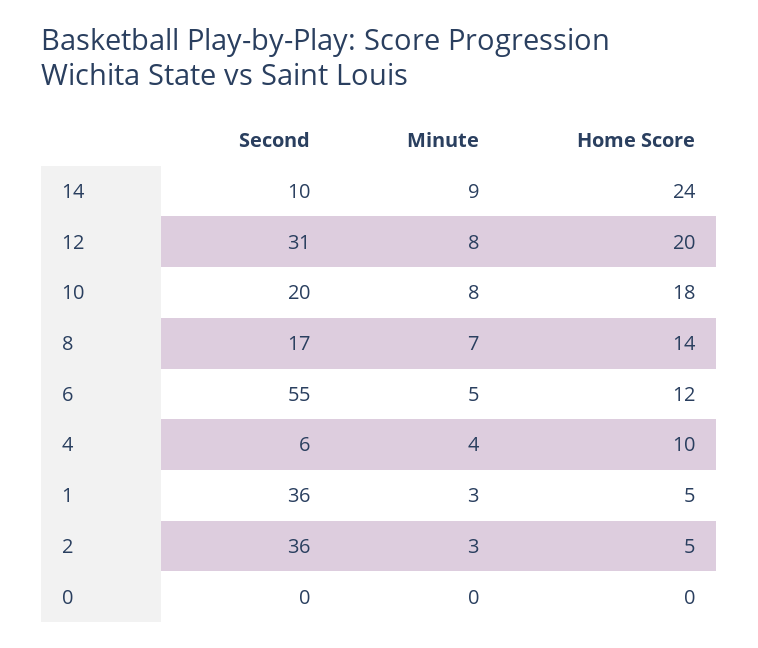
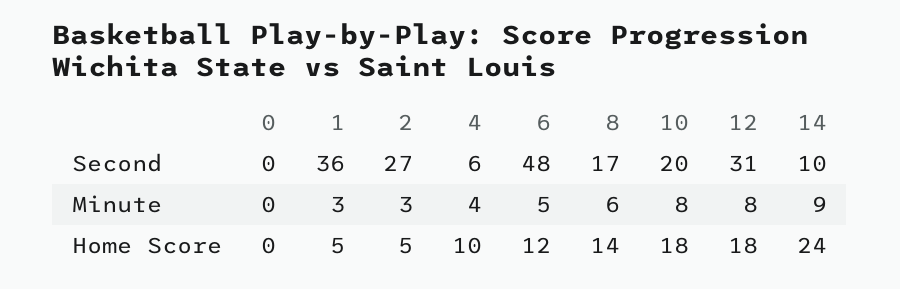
  {
    "Second": {
      "14": 10,
      "12": 31,
      "10": 20,
      "8": 17,
-     "6": 55,
+     "6": 48,
      "4": 6,
      "1": 36,
-     "2": 36,
+     "2": 27,
      "0": 0
    },
    "Minute": {
      "14": 9,
      "12": 8,
      "10": 8,
-     "8": 7,
+     "8": 6,
      "6": 5,
      "4": 4,
      "1": 3,
      "2": 3,
      "0": 0
    },
    "Home Score": {
      "14": 24,
-     "12": 20,
+     "12": 18,
      "10": 18,
      "8": 14,
      "6": 12,
      "4": 10,
      "1": 5,
      "2": 5,
      "0": 0
    }
  }

